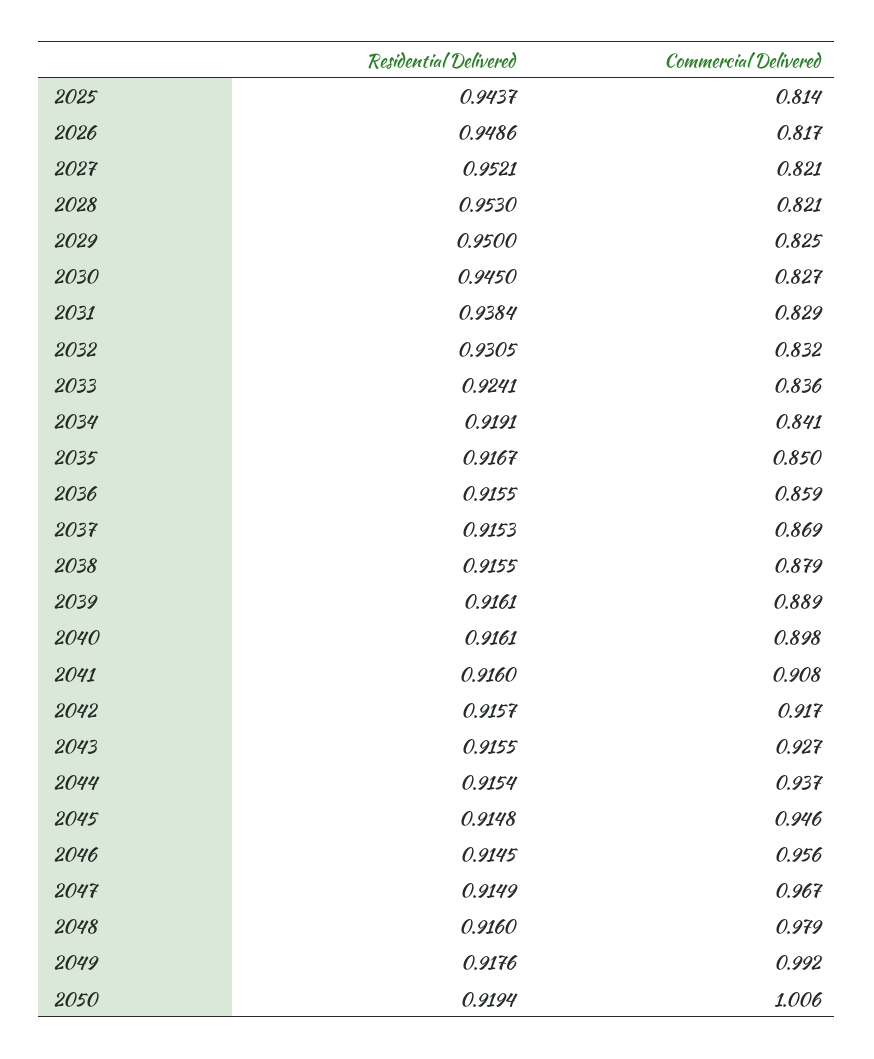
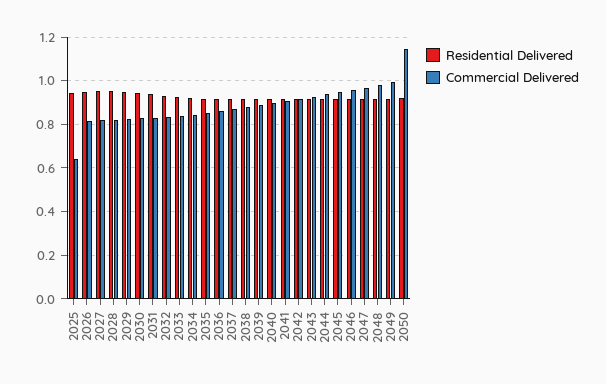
  {
    "Residential Delivered": {
      "2025": 0.9437,
      "2026": 0.9486,
      "2027": 0.9521,
      "2028": 0.953,
      "2029": 0.95,
      "2030": 0.945,
      "2031": 0.9384,
      "2032": 0.9305,
      "2033": 0.9241,
      "2034": 0.9191,
      "2035": 0.9167,
      "2036": 0.9155,
      "2037": 0.9153,
      "2038": 0.9155,
      "2039": 0.9161,
      "2040": 0.9161,
      "2041": 0.916,
      "2042": 0.9157,
      "2043": 0.9155,
      "2044": 0.9154,
      "2045": 0.9148,
      "2046": 0.9145,
      "2047": 0.9149,
      "2048": 0.916,
      "2049": 0.9176,
      "2050": 0.9194
    },
    "Commercial Delivered": {
-     "2025": 0.814,
+     "2025": 0.65,
      "2026": 0.817,
      "2027": 0.821,
      "2028": 0.821,
      "2029": 0.825,
      "2030": 0.827,
      "2031": 0.829,
      "2032": 0.832,
      "2033": 0.836,
      "2034": 0.841,
      "2035": 0.85,
      "2036": 0.859,
      "2037": 0.869,
      "2038": 0.879,
      "2039": 0.889,
      "2040": 0.898,
      "2041": 0.908,
      "2042": 0.917,
      "2043": 0.927,
      "2044": 0.937,
      "2045": 0.946,
      "2046": 0.956,
      "2047": 0.967,
      "2048": 0.979,
      "2049": 0.992,
-     "2050": 1.006
+     "2050": 1.15
    }
  }

